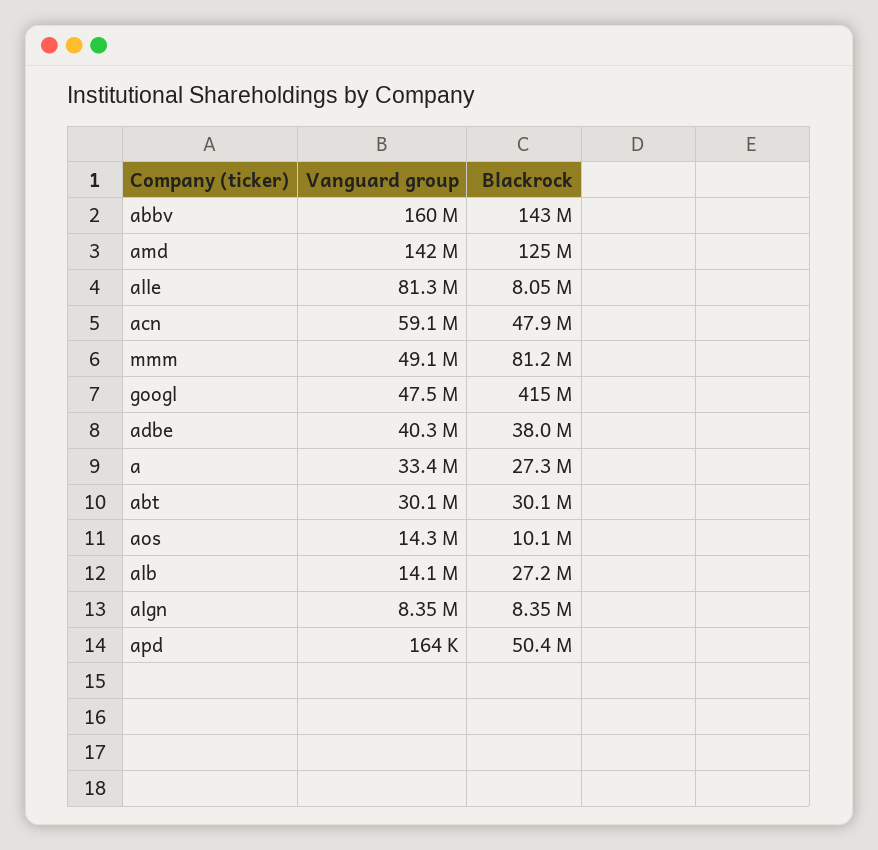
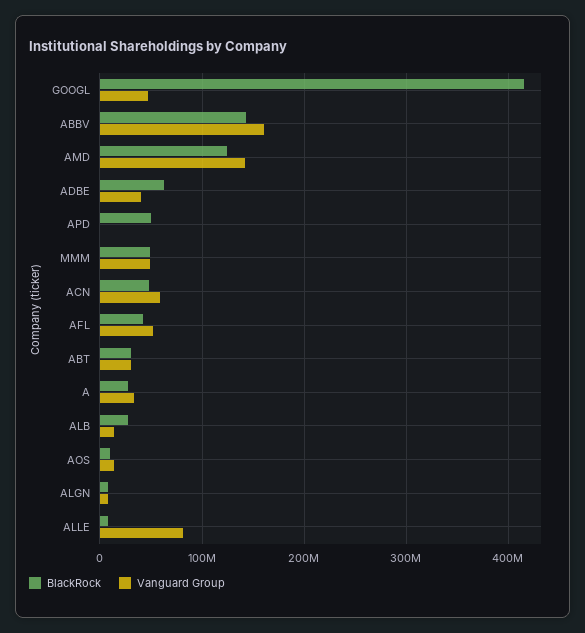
  {
    "Vanguard group": {
      "abbv": 160000000,
      "amd": 142000000,
      "alle": 81300000,
      "acn": 59100000,
      "mmm": 49100000,
      "googl": 47500000,
      "adbe": 40300000,
      "a": 33400000,
      "abt": 30100000,
      "aos": 14300000,
      "alb": 14100000,
      "algn": 8350000,
-     "apd": 164000
+     "apd": 164000,
+     "AFL": 50000000
    },
    "Blackrock": {
      "abbv": 143000000,
      "amd": 125000000,
      "alle": 8050000,
      "acn": 47900000,
-     "mmm": 81200000,
+     "mmm": 50000000,
      "googl": 415000000,
-     "adbe": 38000000,
+     "adbe": 60000000,
      "a": 27300000,
      "abt": 30100000,
      "aos": 10100000,
      "alb": 27200000,
      "algn": 8350000,
-     "apd": 50400000
+     "apd": 50400000,
+     "AFL": 40000000
    }
  }

